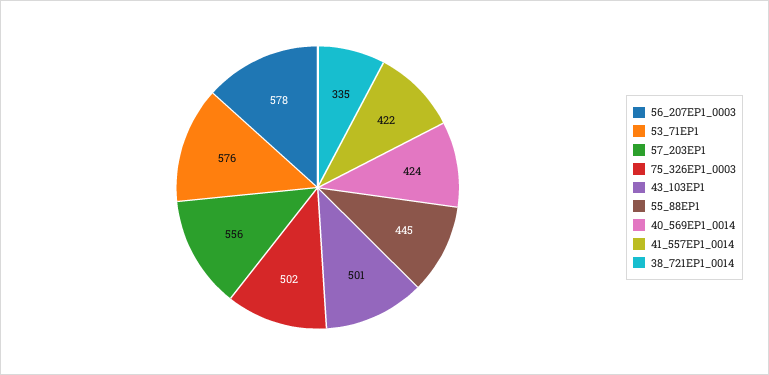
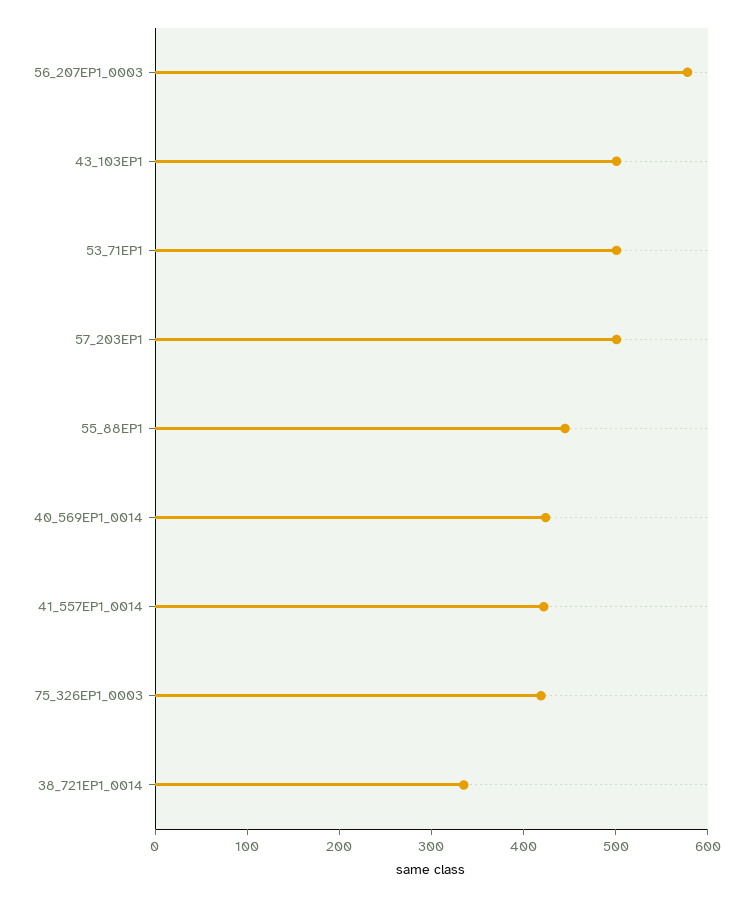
  {
    "56_207EP1_0003": 578,
-   "53_71EP1": 576,
+   "53_71EP1": 500,
-   "57_203EP1": 556,
+   "57_203EP1": 500,
-   "75_326EP1_0003": 502,
+   "75_326EP1_0003": 420,
    "43_103EP1": 501,
    "55_88EP1": 445,
    "40_569EP1_0014": 424,
    "41_557EP1_0014": 422,
    "38_721EP1_0014": 335
  }

